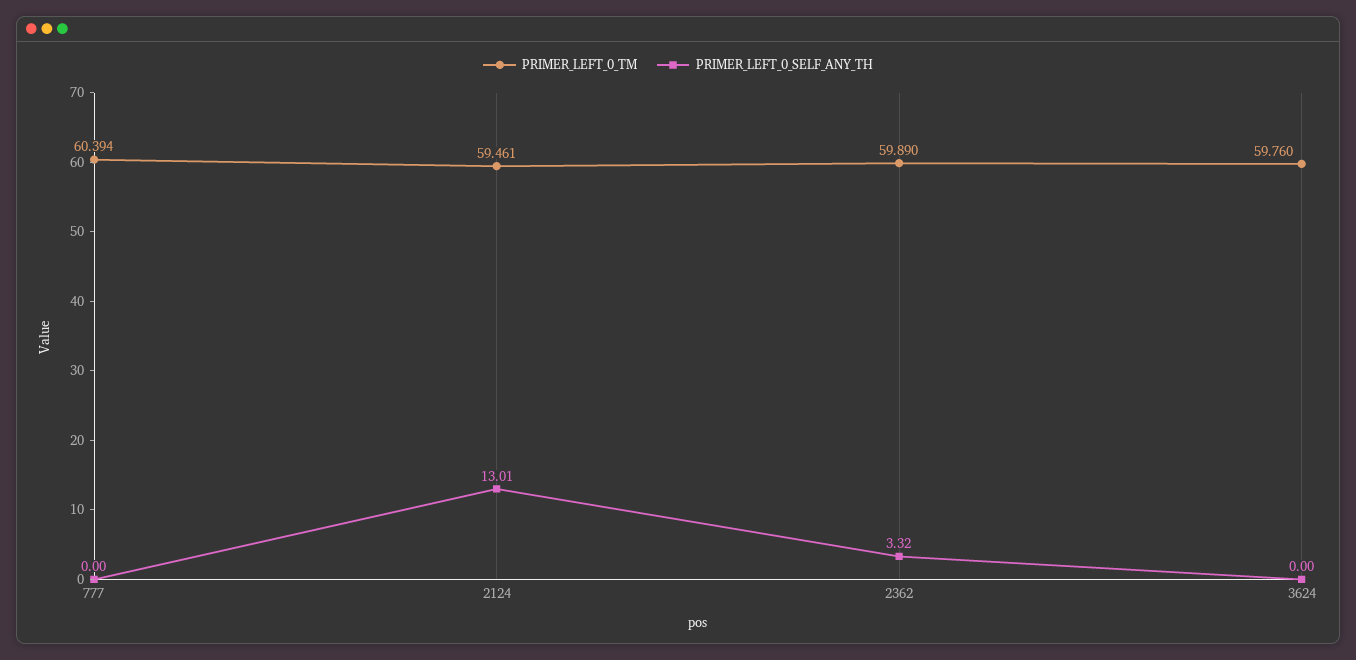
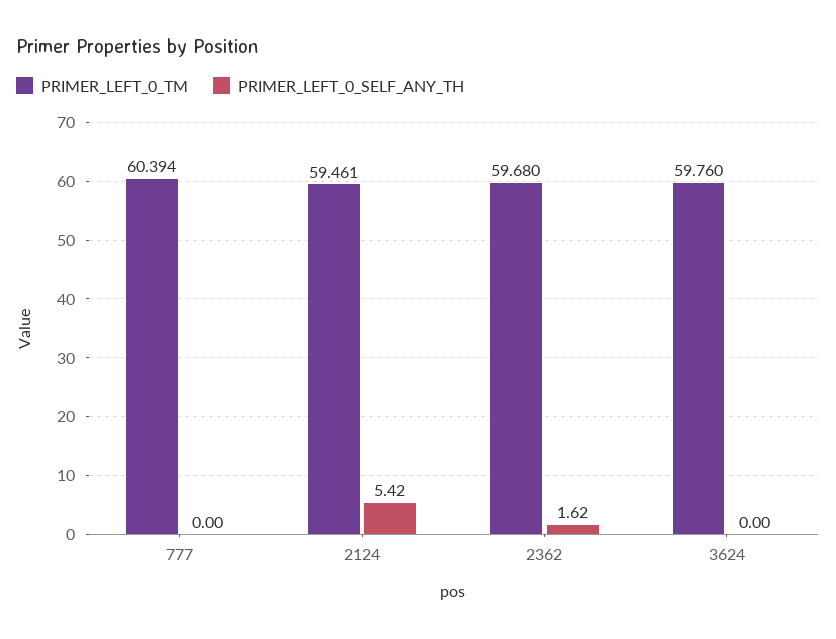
  {
    "PRIMER_LEFT_0_TM": {
      "777": 60.394,
      "2124": 59.461,
-     "2362": 59.89,
+     "2362": 59.68,
      "3624": 59.76
    },
    "PRIMER_LEFT_0_SELF_ANY_TH": {
      "777": 0,
-     "2124": 13.01,
+     "2124": 5.42,
-     "2362": 3.32,
+     "2362": 1.62,
      "3624": 0
    }
  }

